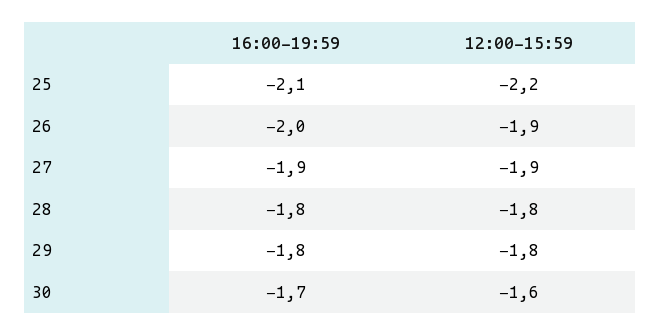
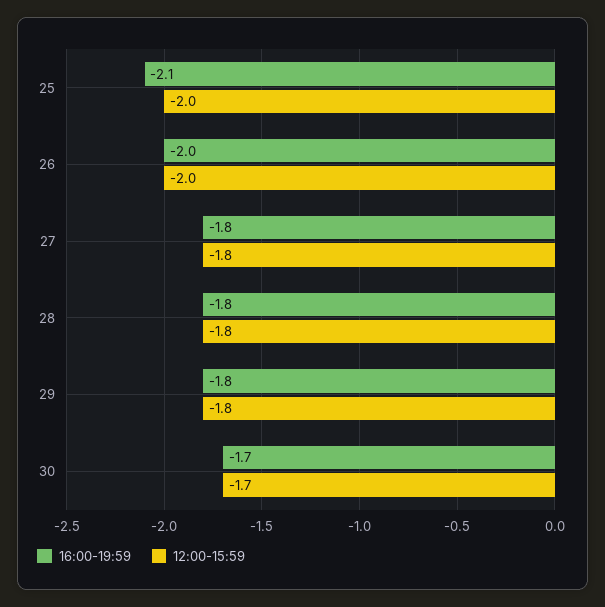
  {
    "16:00-19:59": {
      "25": -2.1,
      "26": -2,
-     "27": -1.9,
+     "27": -1.8,
      "28": -1.8,
      "29": -1.8,
      "30": -1.7
    },
    "12:00-15:59": {
-     "25": -2.2,
+     "25": -2,
-     "26": -1.9,
+     "26": -2,
-     "27": -1.9,
+     "27": -1.8,
      "28": -1.8,
      "29": -1.8,
-     "30": -1.6
+     "30": -1.7
    }
  }

